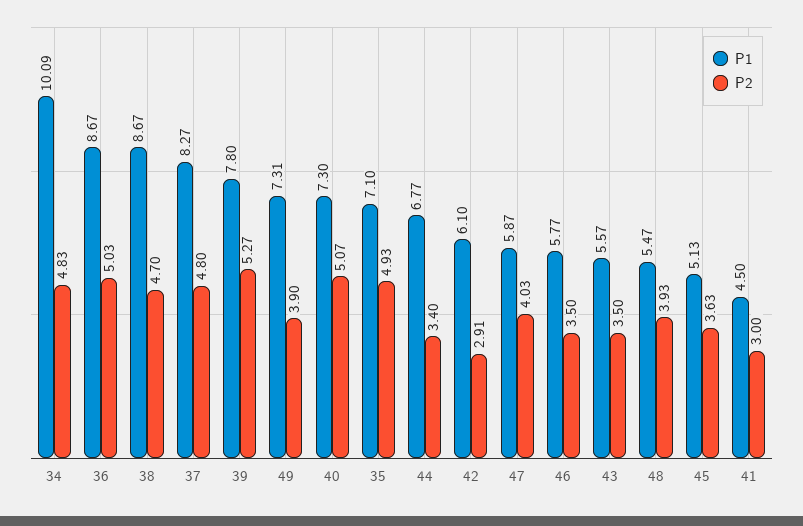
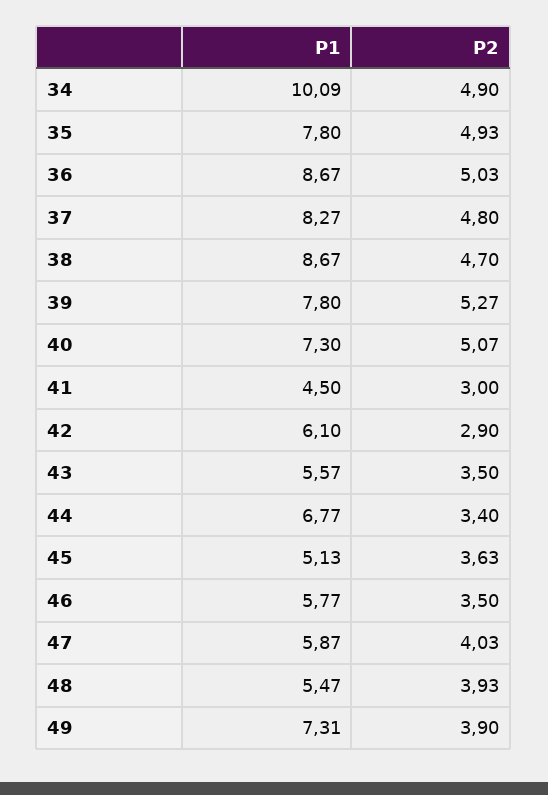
  {
    "P1": {
      "34": 10.09,
      "36": 8.67,
      "38": 8.67,
      "37": 8.27,
      "39": 7.8,
      "49": 7.31,
      "40": 7.3,
-     "35": 7.1,
+     "35": 7.8,
      "44": 6.77,
      "42": 6.1,
      "47": 5.87,
      "46": 5.77,
      "43": 5.57,
      "48": 5.47,
      "45": 5.13,
      "41": 4.5
    },
    "P2": {
-     "34": 4.83,
+     "34": 4.9,
      "36": 5.03,
      "38": 4.7,
      "37": 4.8,
      "39": 5.27,
      "49": 3.9,
      "40": 5.07,
      "35": 4.93,
      "44": 3.4,
-     "42": 2.91,
+     "42": 2.9,
      "47": 4.03,
      "46": 3.5,
      "43": 3.5,
      "48": 3.93,
      "45": 3.63,
      "41": 3
    }
  }

